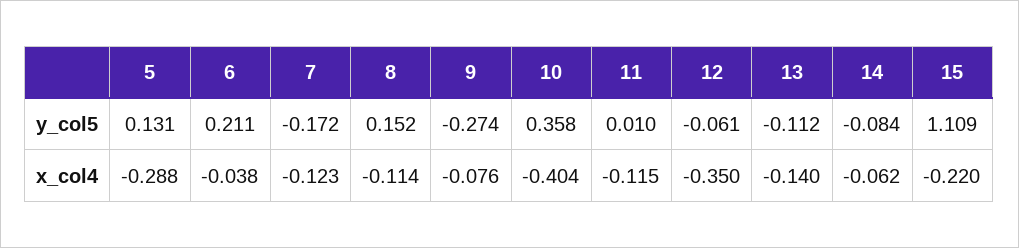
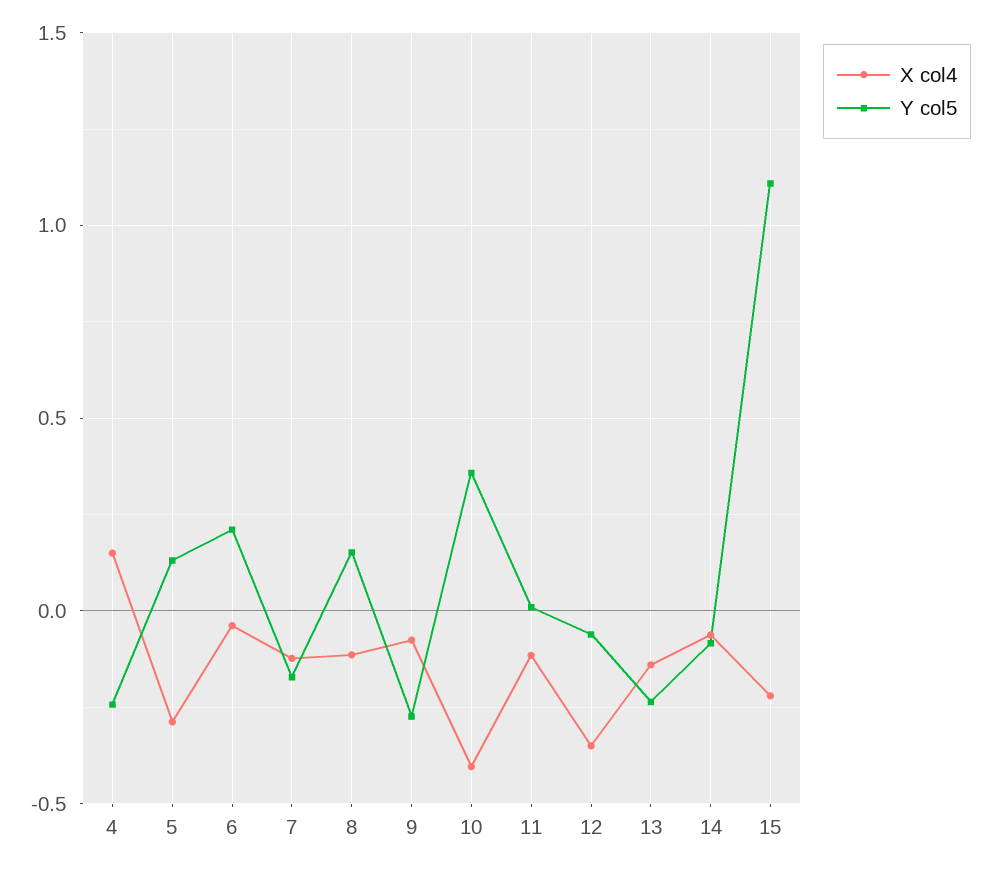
  {
    "y_col5": {
      "5": 0.131,
      "6": 0.211,
      "7": -0.172,
      "8": 0.152,
      "9": -0.274,
      "10": 0.358,
      "11": 0.01,
      "12": -0.061,
-     "13": -0.112,
+     "13": -0.25,
      "14": -0.084,
-     "15": 1.109
+     "15": 1.109,
+     "4": -0.25
    },
    "x_col4": {
      "5": -0.288,
      "6": -0.038,
      "7": -0.123,
      "8": -0.114,
      "9": -0.076,
      "10": -0.404,
      "11": -0.115,
      "12": -0.35,
      "13": -0.14,
      "14": -0.062,
-     "15": -0.22
+     "15": -0.22,
+     "4": 0.15
    }
  }

